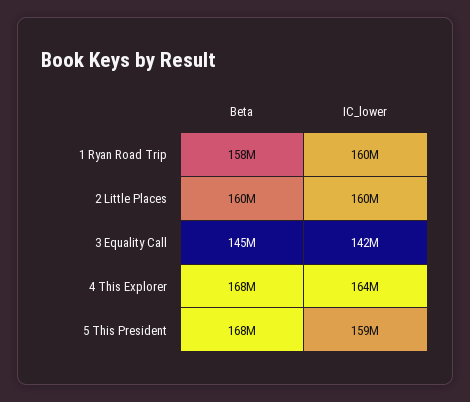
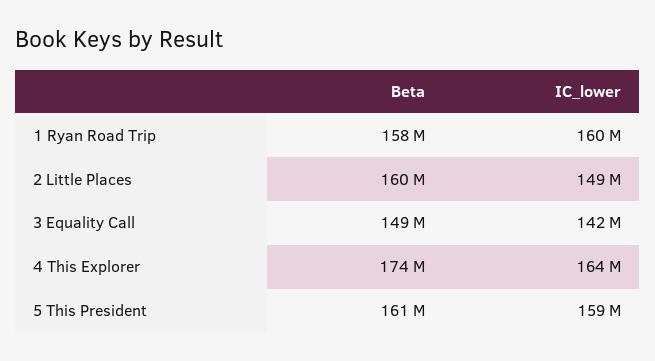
  {
    "Beta": {
      "1 Ryan Road Trip": 158000000,
      "2 Little Places": 160000000,
-     "3 Equality Call": 145000000,
+     "3 Equality Call": 149000000,
-     "4 This Explorer": 168000000,
+     "4 This Explorer": 174000000,
-     "5 This President": 168000000
+     "5 This President": 161000000
    },
    "IC_lower": {
      "1 Ryan Road Trip": 160000000,
-     "2 Little Places": 160000000,
+     "2 Little Places": 149000000,
      "3 Equality Call": 142000000,
      "4 This Explorer": 164000000,
      "5 This President": 159000000
    }
  }

